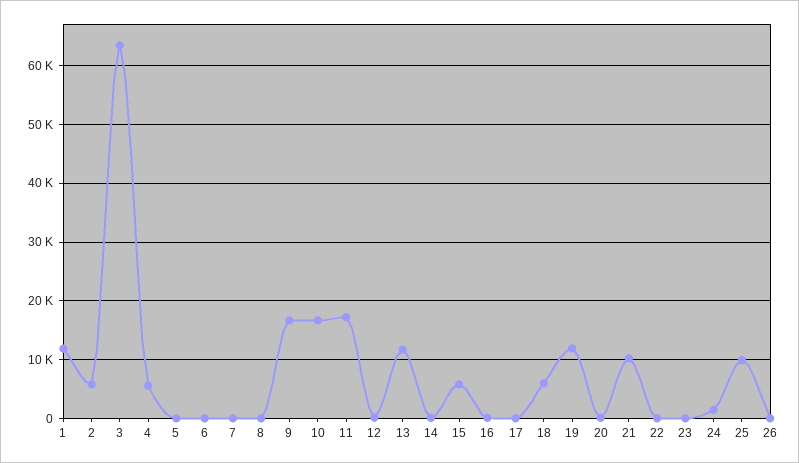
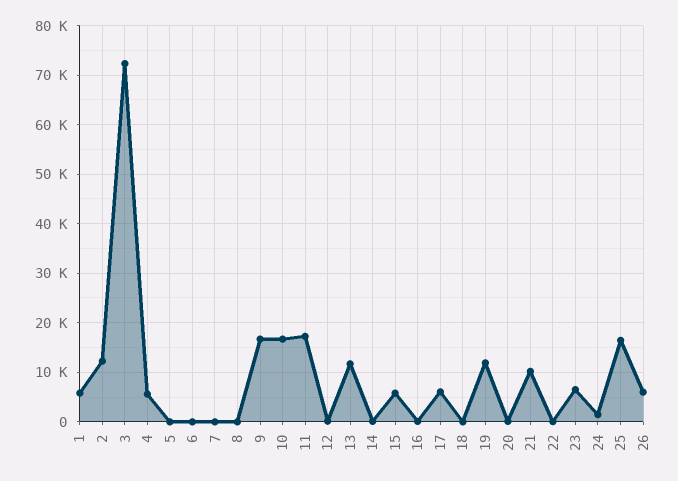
  {
-   "1": 12000,
+   "1": 6000,
-   "2": 6000,
+   "2": 12000,
-   "3": 64000,
+   "3": 72000,
    "4": 6000,
    "5": 0,
    "6": 0,
    "7": 0,
    "8": 0,
    "9": 16000,
    "10": 16000,
    "11": 18000,
    "12": 0,
    "13": 12000,
    "14": 0,
    "15": 6000,
    "16": 0,
-   "17": 0,
+   "17": 6000,
-   "18": 6000,
+   "18": 0,
    "19": 12000,
    "20": 0,
    "21": 10000,
    "22": 0,
-   "23": 0,
+   "23": 6000,
    "24": 2000,
-   "25": 10000,
+   "25": 16000,
-   "26": 0
+   "26": 6000
  }

